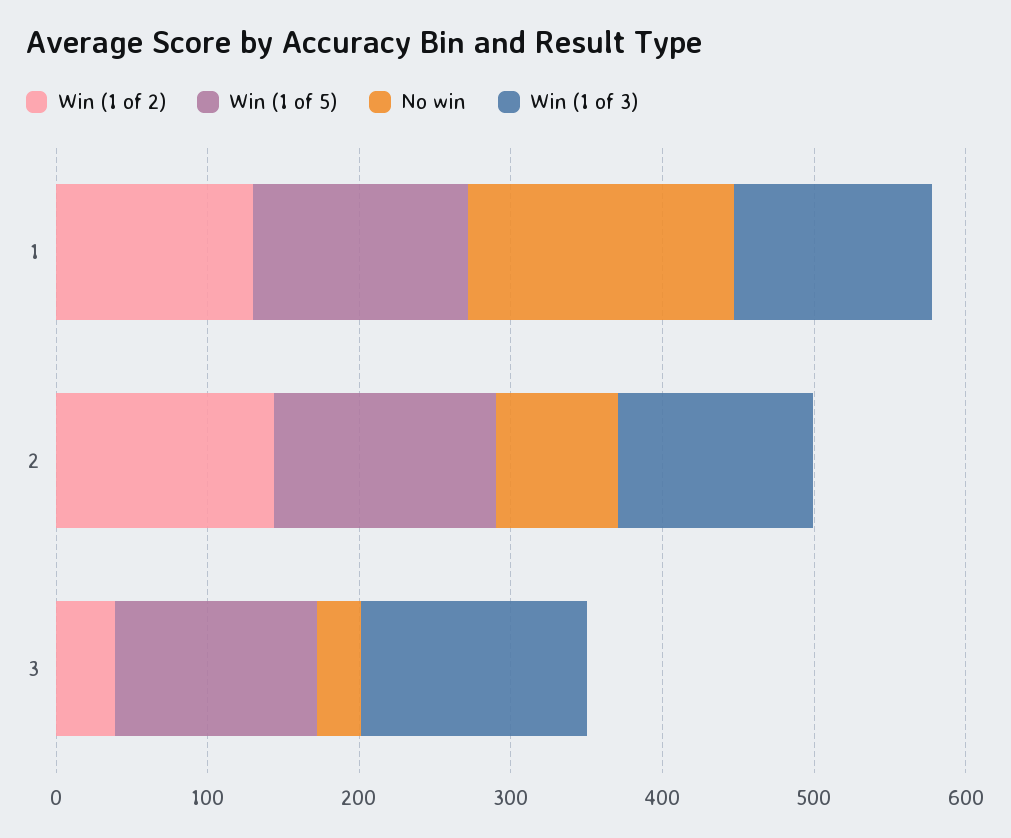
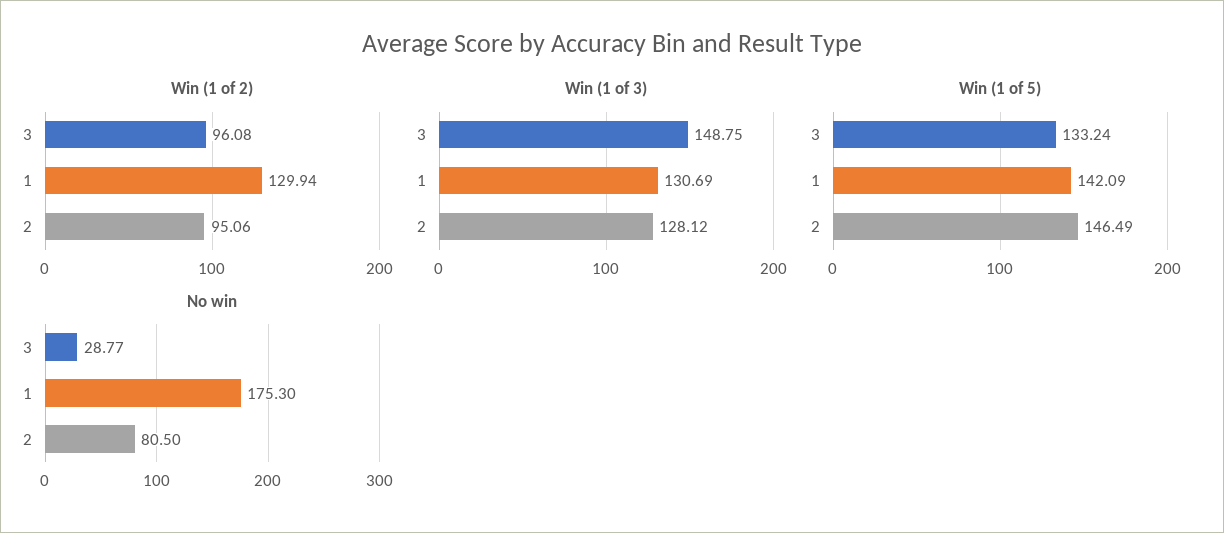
  {
    "Win (1 of 2)": {
      "1": 129.94,
-     "2": 140,
+     "2": 95.06,
-     "3": 40
+     "3": 96.08
    },
    "Win (1 of 5)": {
      "1": 142.09,
      "2": 146.49,
      "3": 133.24
    },
    "No win": {
      "1": 175.3,
      "2": 80.5,
      "3": 28.77
    },
    "Win (1 of 3)": {
      "1": 130.69,
      "2": 128.12,
      "3": 148.75
    }
  }

